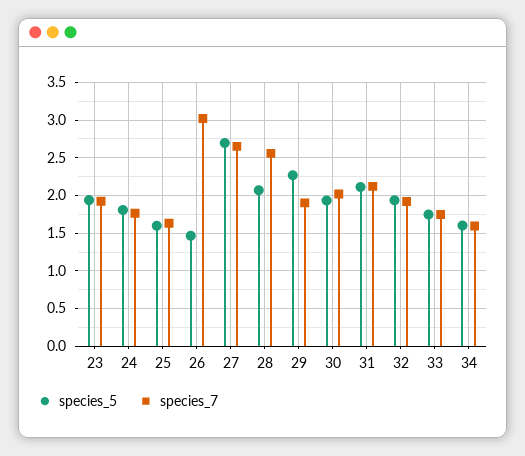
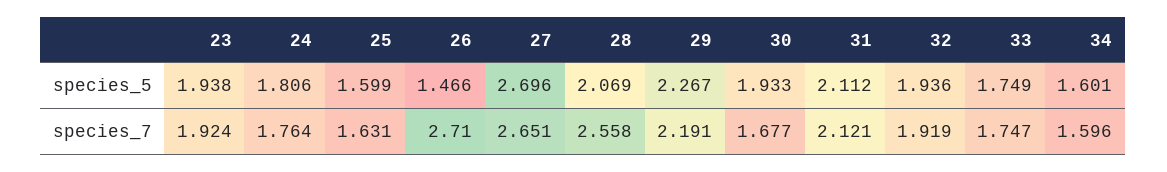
  {
    "species_5": {
      "23": 1.938,
      "24": 1.806,
      "25": 1.599,
      "26": 1.466,
      "27": 2.696,
      "28": 2.069,
      "29": 2.267,
      "30": 1.933,
      "31": 2.112,
      "32": 1.936,
      "33": 1.749,
      "34": 1.601
    },
    "species_7": {
      "23": 1.924,
      "24": 1.764,
      "25": 1.631,
-     "26": 3,
+     "26": 2.71,
      "27": 2.651,
      "28": 2.558,
-     "29": 1.9,
+     "29": 2.191,
-     "30": 2,
+     "30": 1.677,
      "31": 2.121,
      "32": 1.919,
      "33": 1.747,
      "34": 1.596
    }
  }

